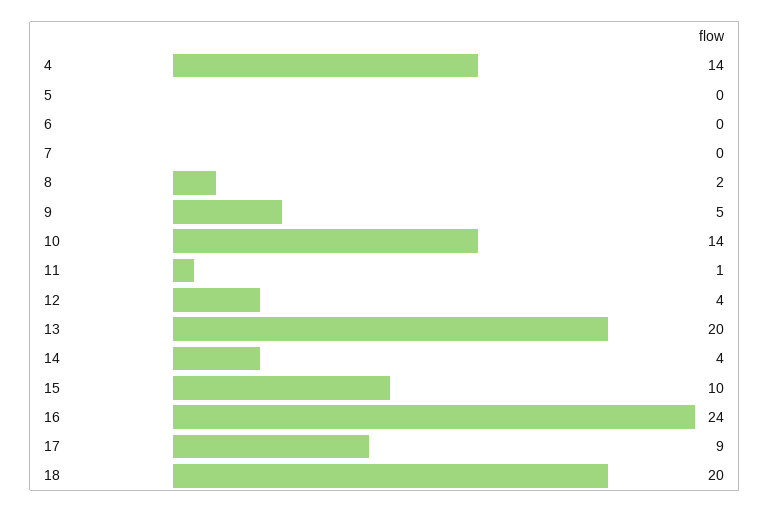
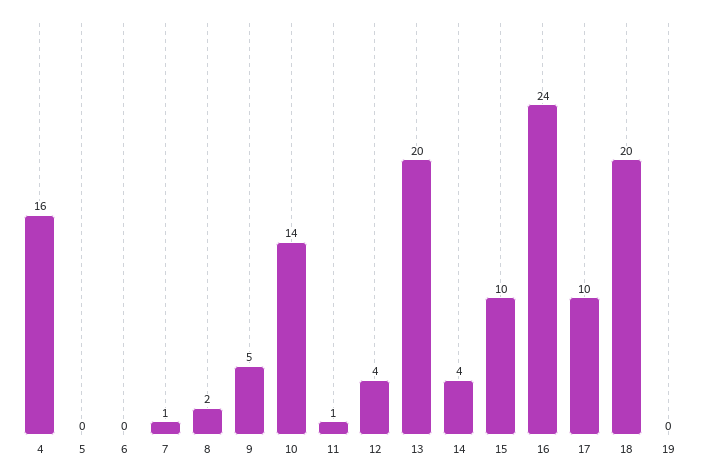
  {
-   "4": 14,
+   "4": 16,
    "5": 0,
    "6": 0,
-   "7": 0,
+   "7": 1,
    "8": 2,
    "9": 5,
    "10": 14,
    "11": 1,
    "12": 4,
    "13": 20,
    "14": 4,
    "15": 10,
    "16": 24,
-   "17": 9,
+   "17": 10,
-   "18": 20
+   "18": 20,
+   "19": 0
  }

